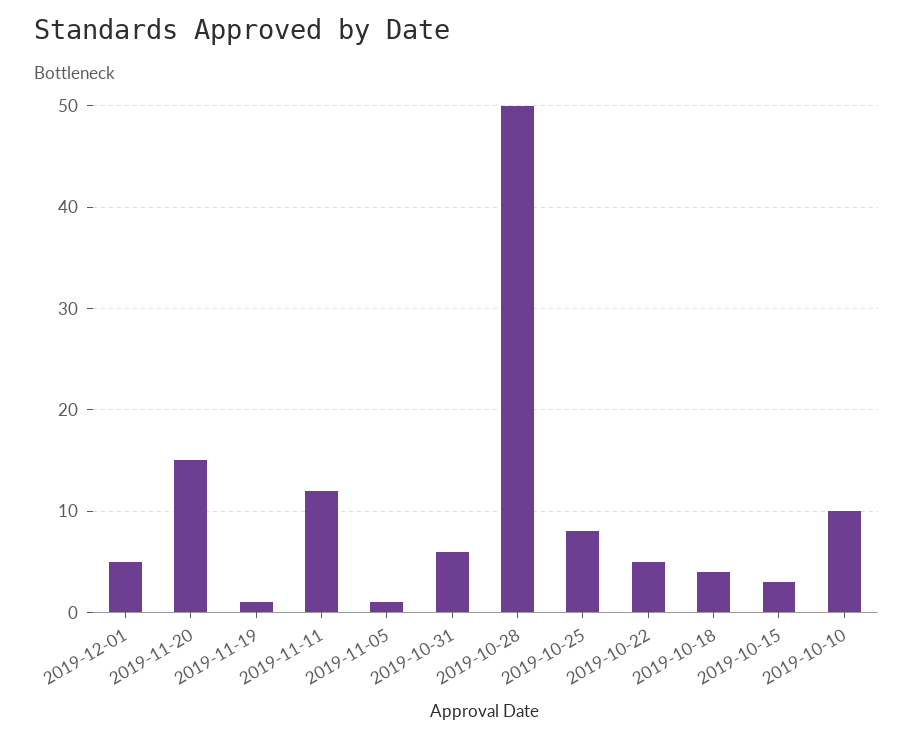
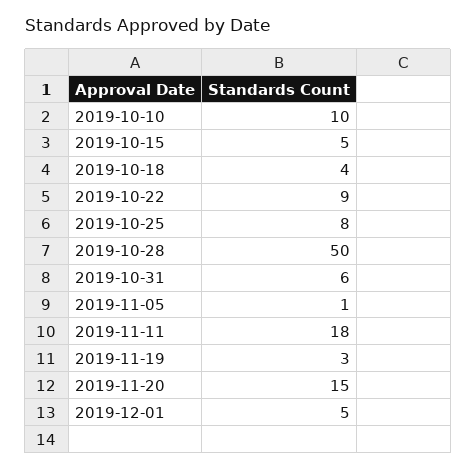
  {
    "2019-12-01": 5,
    "2019-11-20": 15,
-   "2019-11-19": 1,
+   "2019-11-19": 3,
-   "2019-11-11": 12,
+   "2019-11-11": 18,
    "2019-11-05": 1,
    "2019-10-31": 6,
    "2019-10-28": 50,
    "2019-10-25": 8,
-   "2019-10-22": 5,
+   "2019-10-22": 9,
    "2019-10-18": 4,
-   "2019-10-15": 3,
+   "2019-10-15": 5,
    "2019-10-10": 10
  }

